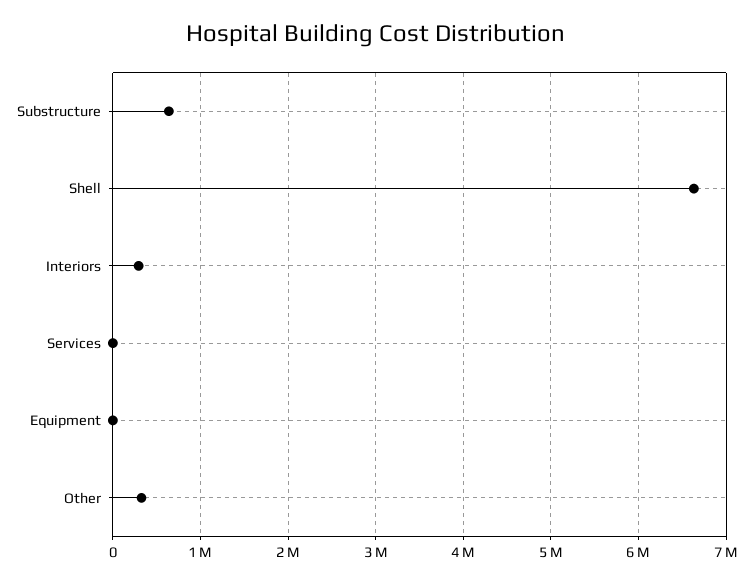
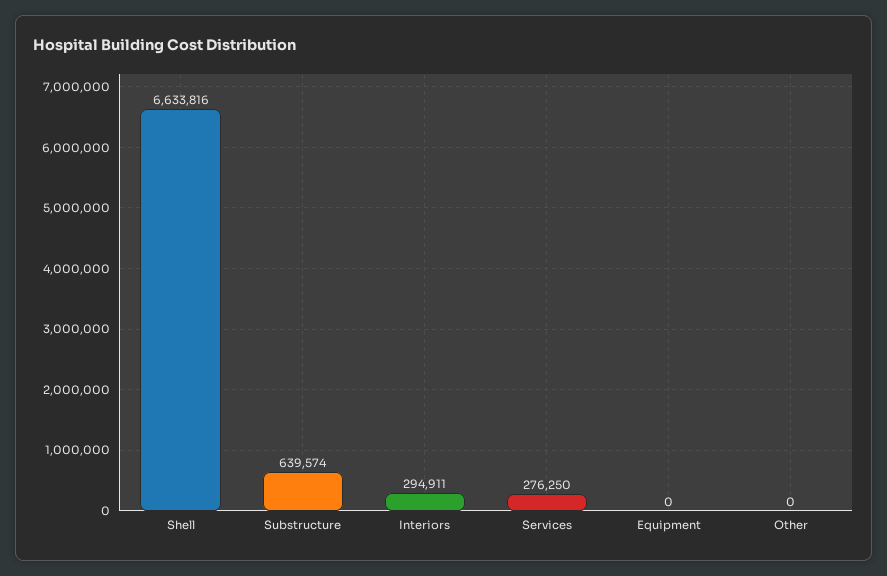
  {
    "Substructure": 639574,
    "Shell": 6633816,
    "Interiors": 294911,
-   "Services": 0,
+   "Services": 276250,
    "Equipment": 0,
-   "Other": 300000
+   "Other": 0
  }

